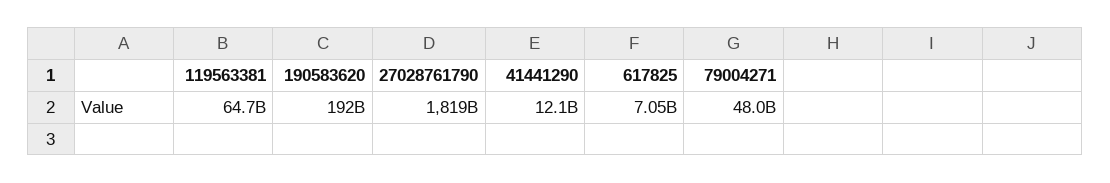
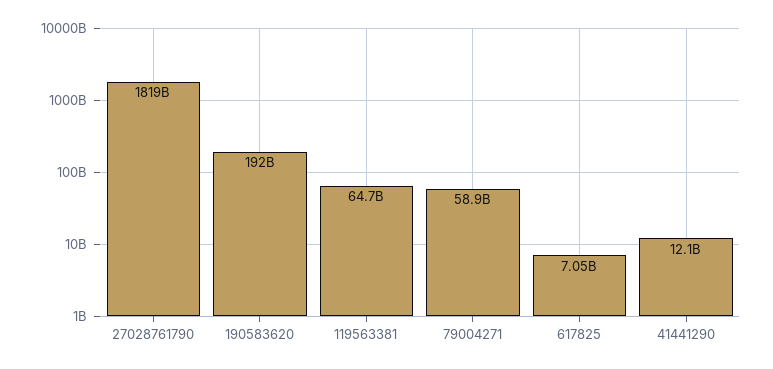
  {
    "119563381": 64700000000,
    "190583620": 192000000000,
    "27028761790": 1819000000000,
    "41441290": 12100000000,
    "617825": 7050000000,
-   "79004271": 48000000000
+   "79004271": 58900000000
  }

